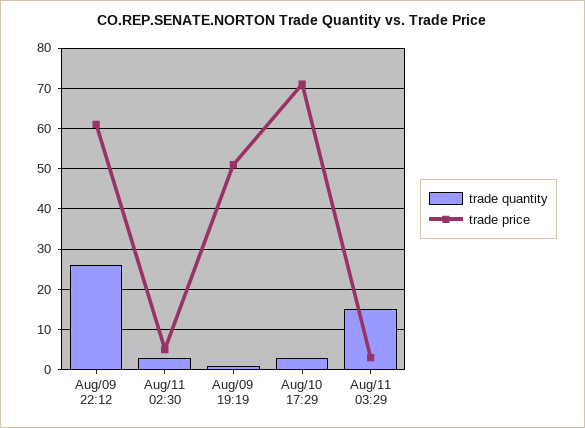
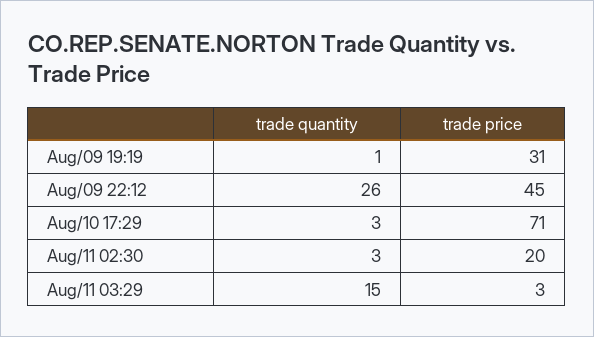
  {
    "trade quantity": {
      "Aug/09 22:12": 26,
      "Aug/11 02:30": 3,
      "Aug/09 19:19": 1,
      "Aug/10 17:29": 3,
      "Aug/11 03:29": 15
    },
    "trade price": {
-     "Aug/09 22:12": 60,
+     "Aug/09 22:12": 45,
-     "Aug/11 02:30": 5,
+     "Aug/11 02:30": 20,
-     "Aug/09 19:19": 50,
+     "Aug/09 19:19": 31,
      "Aug/10 17:29": 71,
      "Aug/11 03:29": 3
    }
  }

